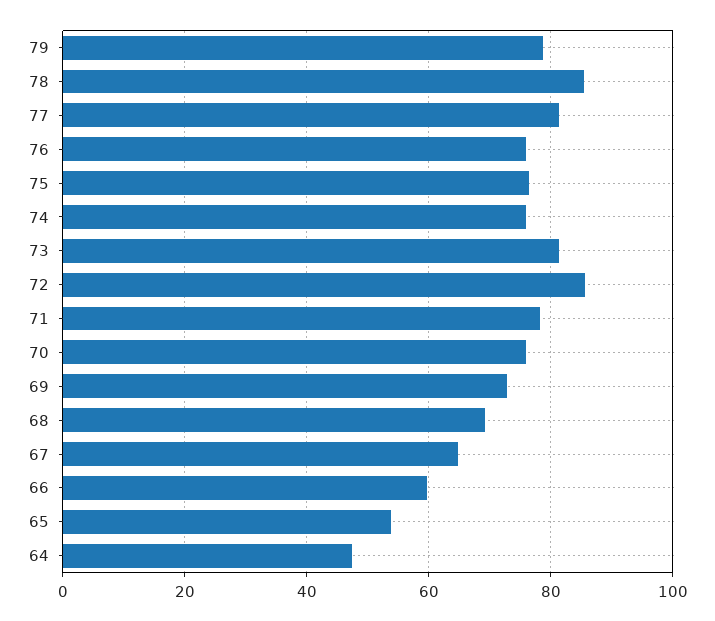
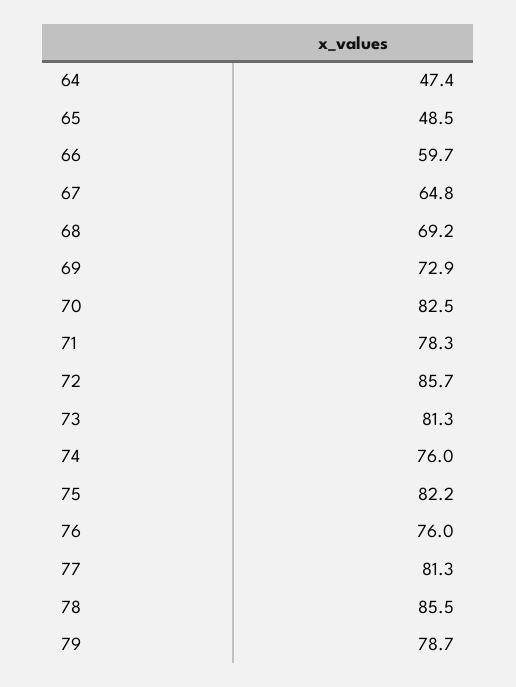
  {
    "79": 78.7,
    "78": 85.5,
    "77": 81.3,
    "76": 76,
-   "75": 76,
+   "75": 82.2,
    "74": 76,
    "73": 81.3,
    "72": 85.7,
    "71": 78.3,
-   "70": 76,
+   "70": 82.5,
    "69": 72.9,
    "68": 69.2,
    "67": 64.8,
    "66": 59.7,
-   "65": 54,
+   "65": 48.5,
    "64": 47.4
  }

